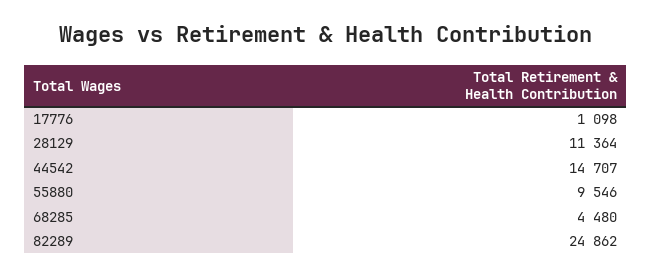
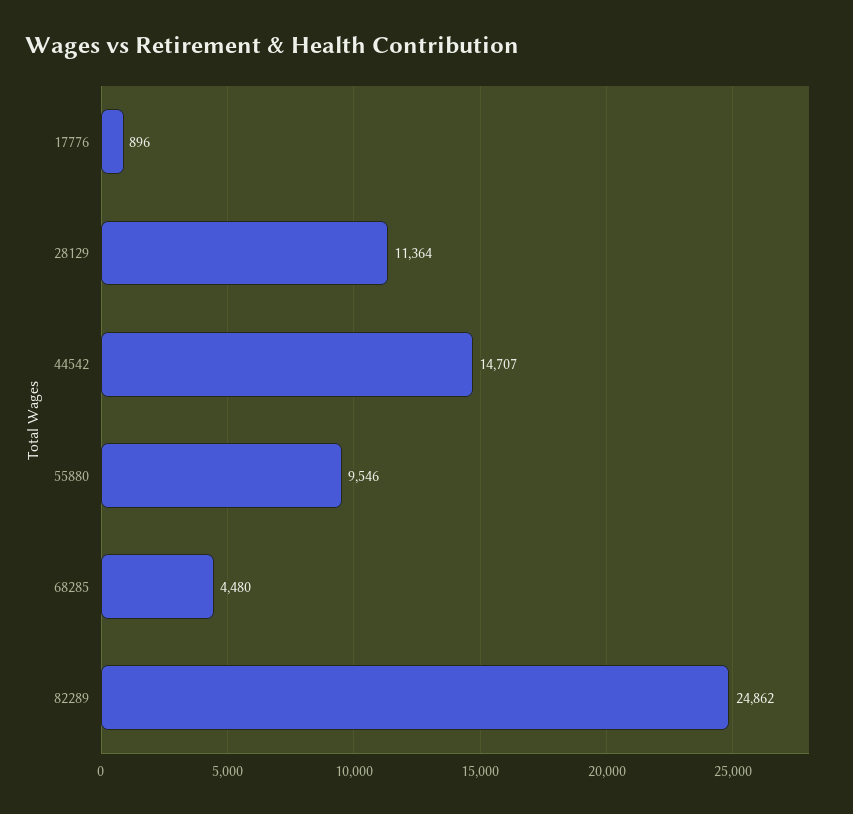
  {
-   "17776": 1098,
+   "17776": 896,
    "28129": 11364,
    "44542": 14707,
    "55880": 9546,
    "68285": 4480,
    "82289": 24862
  }

